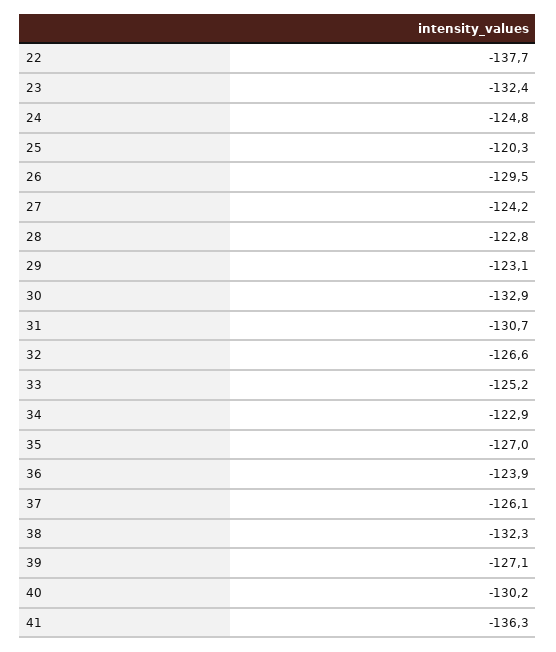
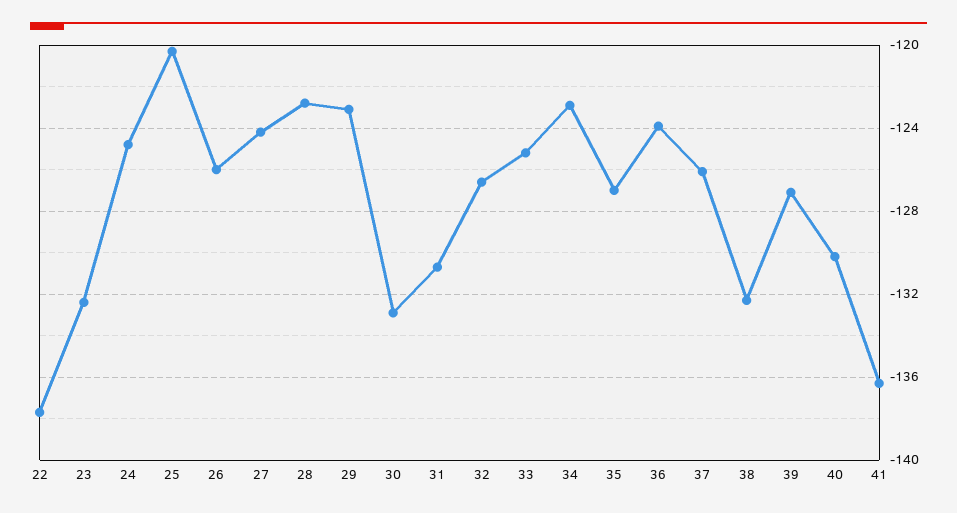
  {
    "22": -137.7,
    "23": -132.4,
    "24": -124.8,
    "25": -120.3,
-   "26": -129.5,
+   "26": -126,
    "27": -124.2,
    "28": -122.8,
    "29": -123.1,
    "30": -132.9,
    "31": -130.7,
    "32": -126.6,
    "33": -125.2,
    "34": -122.9,
    "35": -127,
    "36": -123.9,
    "37": -126.1,
    "38": -132.3,
    "39": -127.1,
    "40": -130.2,
    "41": -136.3
  }

